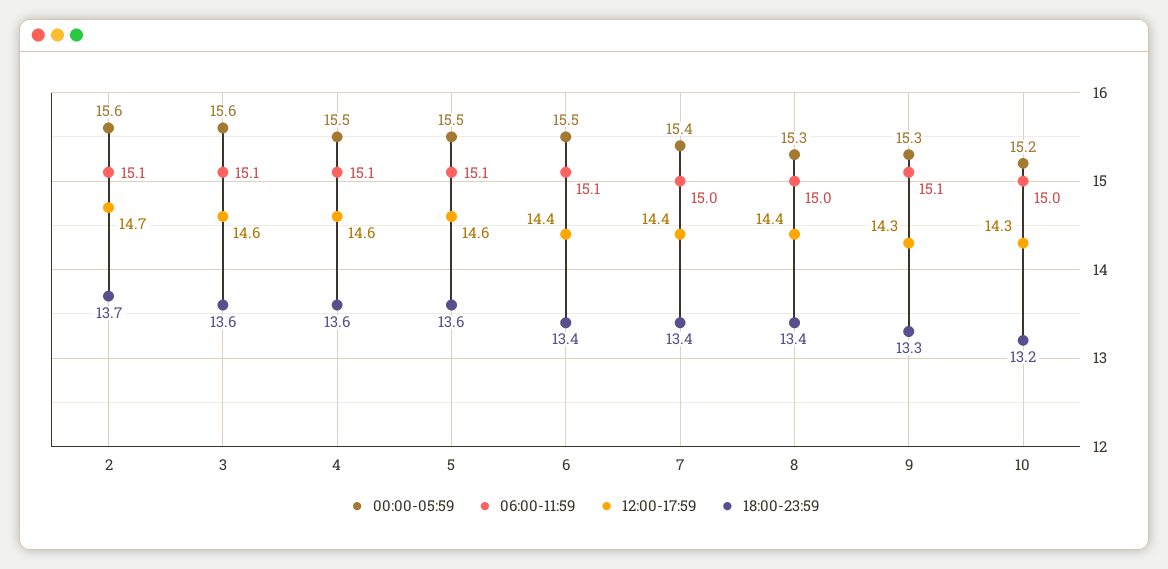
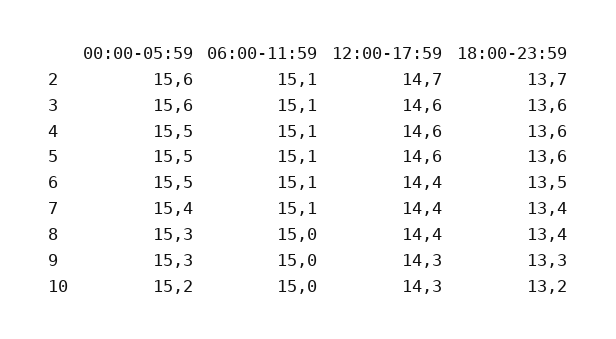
  {
    "00:00-05:59": {
      "2": 15.6,
      "3": 15.6,
      "4": 15.5,
      "5": 15.5,
      "6": 15.5,
      "7": 15.4,
      "8": 15.3,
      "9": 15.3,
      "10": 15.2
    },
    "06:00-11:59": {
      "2": 15.1,
      "3": 15.1,
      "4": 15.1,
      "5": 15.1,
      "6": 15.1,
-     "7": 15,
+     "7": 15.1,
      "8": 15,
-     "9": 15.1,
+     "9": 15,
      "10": 15
    },
    "12:00-17:59": {
      "2": 14.7,
      "3": 14.6,
      "4": 14.6,
      "5": 14.6,
      "6": 14.4,
      "7": 14.4,
      "8": 14.4,
      "9": 14.3,
      "10": 14.3
    },
    "18:00-23:59": {
      "2": 13.7,
      "3": 13.6,
      "4": 13.6,
      "5": 13.6,
-     "6": 13.4,
+     "6": 13.5,
      "7": 13.4,
      "8": 13.4,
      "9": 13.3,
      "10": 13.2
    }
  }

